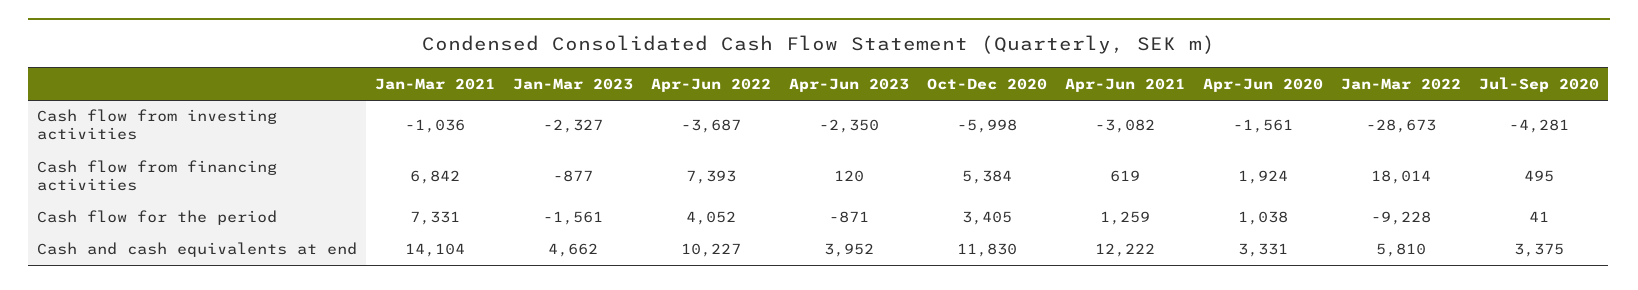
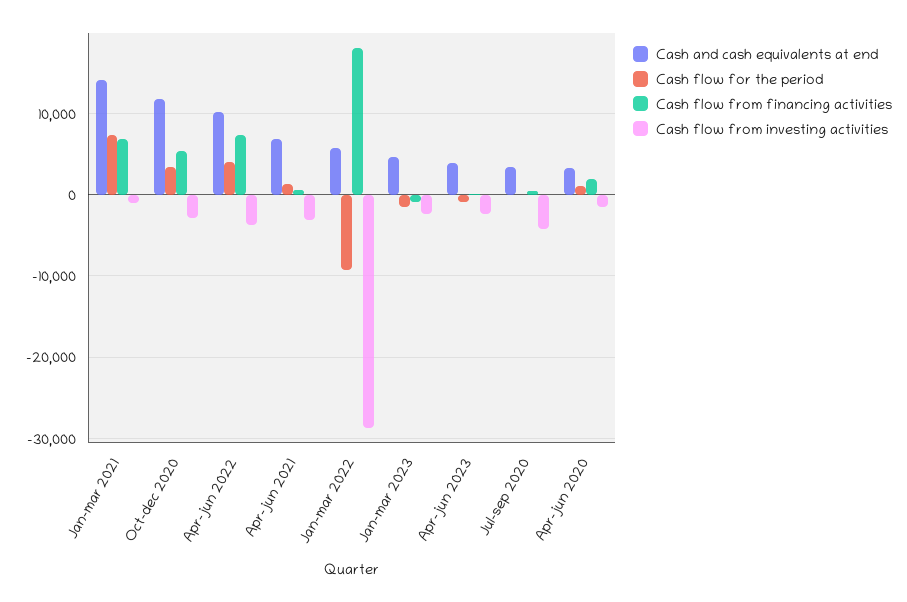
  {
    "Cash flow from investing activities": {
      "Jan-Mar 2021": -1036,
      "Jan-Mar 2023": -2327,
      "Apr-Jun 2022": -3687,
      "Apr-Jun 2023": -2350,
-     "Oct-Dec 2020": -5998,
+     "Oct-Dec 2020": -3000,
      "Apr-Jun 2021": -3082,
      "Apr-Jun 2020": -1561,
      "Jan-Mar 2022": -28673,
      "Jul-Sep 2020": -4281
    },
    "Cash flow from financing activities": {
      "Jan-Mar 2021": 6842,
      "Jan-Mar 2023": -877,
      "Apr-Jun 2022": 7393,
      "Apr-Jun 2023": 120,
      "Oct-Dec 2020": 5384,
      "Apr-Jun 2021": 619,
      "Apr-Jun 2020": 1924,
      "Jan-Mar 2022": 18014,
      "Jul-Sep 2020": 495
    },
    "Cash flow for the period": {
      "Jan-Mar 2021": 7331,
      "Jan-Mar 2023": -1561,
      "Apr-Jun 2022": 4052,
      "Apr-Jun 2023": -871,
      "Oct-Dec 2020": 3405,
      "Apr-Jun 2021": 1259,
      "Apr-Jun 2020": 1038,
      "Jan-Mar 2022": -9228,
      "Jul-Sep 2020": 41
    },
    "Cash and cash equivalents at end": {
      "Jan-Mar 2021": 14104,
      "Jan-Mar 2023": 4662,
      "Apr-Jun 2022": 10227,
      "Apr-Jun 2023": 3952,
      "Oct-Dec 2020": 11830,
-     "Apr-Jun 2021": 12222,
+     "Apr-Jun 2021": 7000,
      "Apr-Jun 2020": 3331,
      "Jan-Mar 2022": 5810,
      "Jul-Sep 2020": 3375
    }
  }

